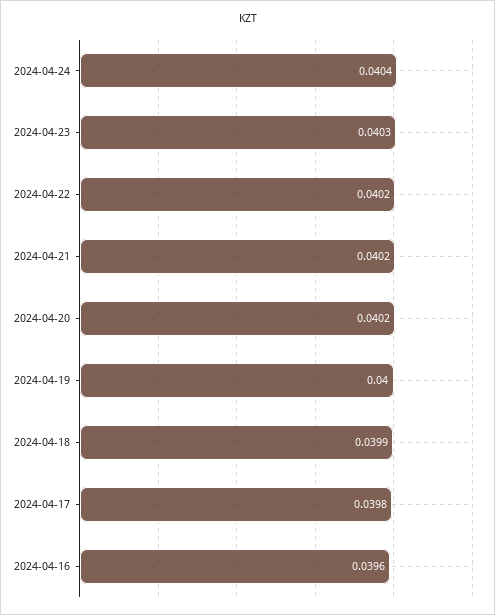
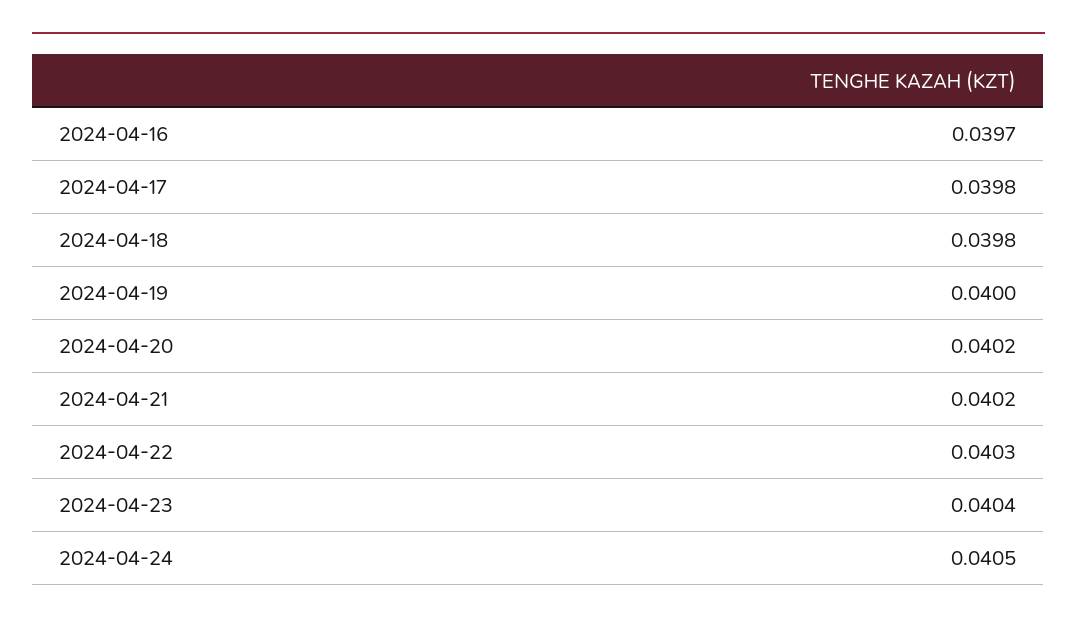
  {
-   "2024-04-24": 0.0404,
+   "2024-04-24": 0.0405,
-   "2024-04-23": 0.0403,
+   "2024-04-23": 0.0404,
-   "2024-04-22": 0.0402,
+   "2024-04-22": 0.0403,
    "2024-04-21": 0.0402,
    "2024-04-20": 0.0402,
    "2024-04-19": 0.04,
-   "2024-04-18": 0.0399,
+   "2024-04-18": 0.0398,
    "2024-04-17": 0.0398,
-   "2024-04-16": 0.0396
+   "2024-04-16": 0.0397
  }

